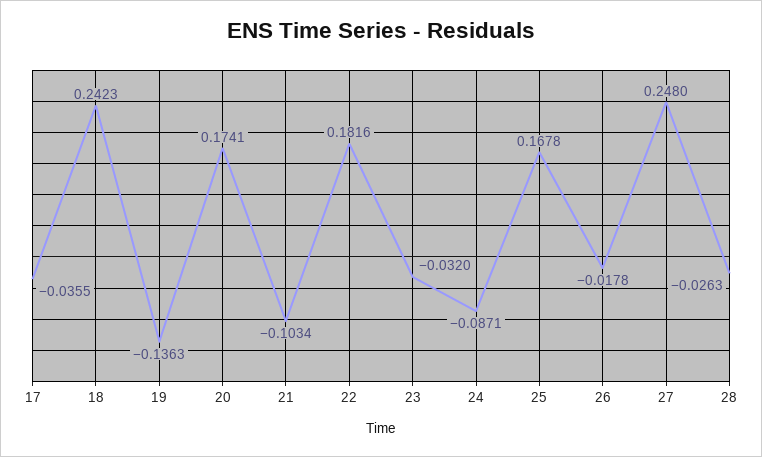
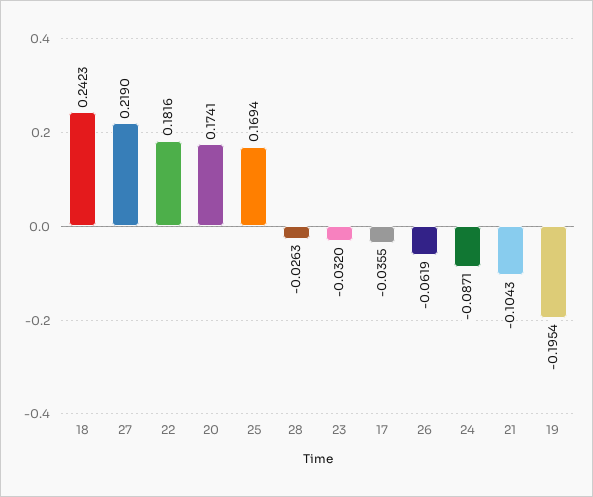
  {
    "17": -0.0355,
    "18": 0.2423,
-   "19": -0.1363,
+   "19": -0.1954,
    "20": 0.1741,
-   "21": -0.1034,
+   "21": -0.1043,
    "22": 0.1816,
    "23": -0.032,
    "24": -0.0871,
-   "25": 0.1678,
+   "25": 0.1694,
-   "26": -0.0178,
+   "26": -0.0619,
-   "27": 0.248,
+   "27": 0.219,
    "28": -0.0263
  }

